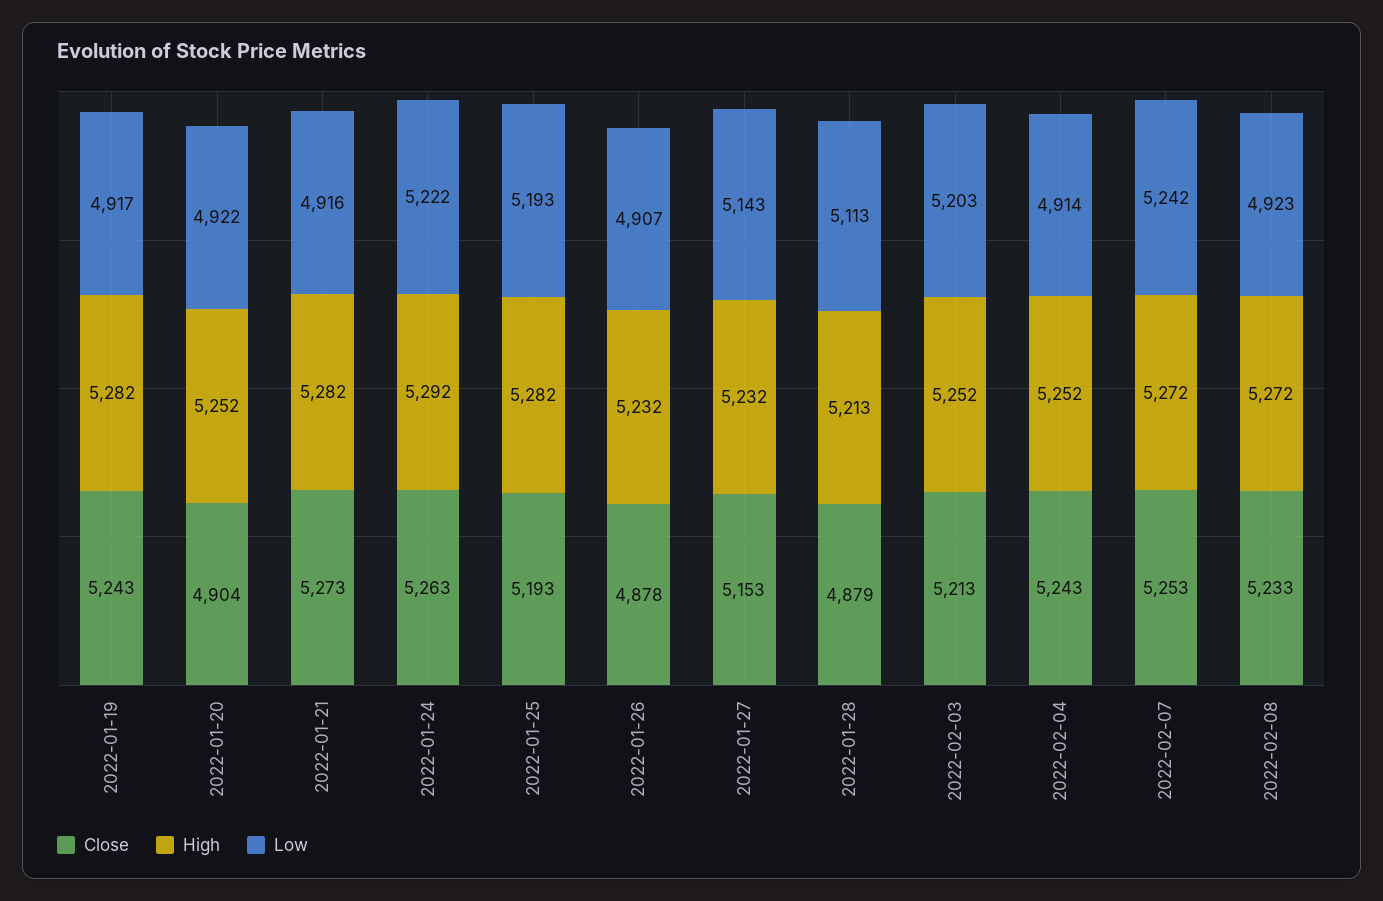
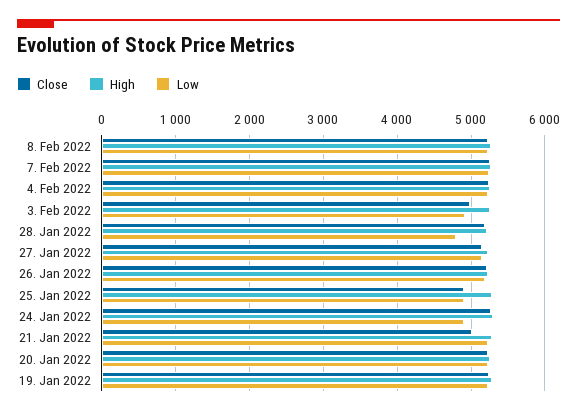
  {
    "Close": {
      "2022-01-19": 5243,
-     "2022-01-20": 4904,
+     "2022-01-20": 5200,
-     "2022-01-21": 5273,
+     "2022-01-21": 5000,
      "2022-01-24": 5263,
-     "2022-01-25": 5193,
+     "2022-01-25": 4900,
-     "2022-01-26": 4878,
+     "2022-01-26": 5200,
      "2022-01-27": 5153,
-     "2022-01-28": 4879,
+     "2022-01-28": 5200,
-     "2022-02-03": 5213,
+     "2022-02-03": 5000,
      "2022-02-04": 5243,
      "2022-02-07": 5253,
      "2022-02-08": 5233
    },
    "High": {
      "2022-01-19": 5282,
      "2022-01-20": 5252,
      "2022-01-21": 5282,
      "2022-01-24": 5292,
      "2022-01-25": 5282,
      "2022-01-26": 5232,
      "2022-01-27": 5232,
      "2022-01-28": 5213,
      "2022-02-03": 5252,
      "2022-02-04": 5252,
      "2022-02-07": 5272,
      "2022-02-08": 5272
    },
    "Low": {
-     "2022-01-19": 4917,
+     "2022-01-19": 5200,
-     "2022-01-20": 4922,
+     "2022-01-20": 5200,
-     "2022-01-21": 4916,
+     "2022-01-21": 5200,
-     "2022-01-24": 5222,
+     "2022-01-24": 4900,
-     "2022-01-25": 5193,
+     "2022-01-25": 4900,
-     "2022-01-26": 4907,
+     "2022-01-26": 5200,
      "2022-01-27": 5143,
-     "2022-01-28": 5113,
+     "2022-01-28": 4800,
-     "2022-02-03": 5203,
+     "2022-02-03": 4900,
-     "2022-02-04": 4914,
+     "2022-02-04": 5200,
      "2022-02-07": 5242,
-     "2022-02-08": 4923
+     "2022-02-08": 5200
    }
  }

